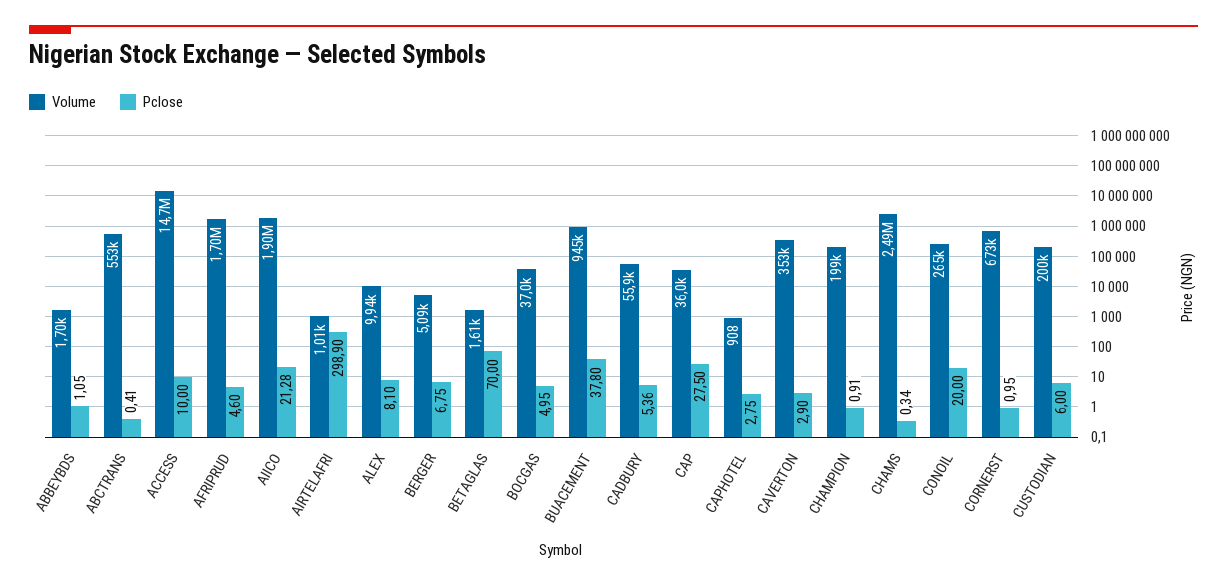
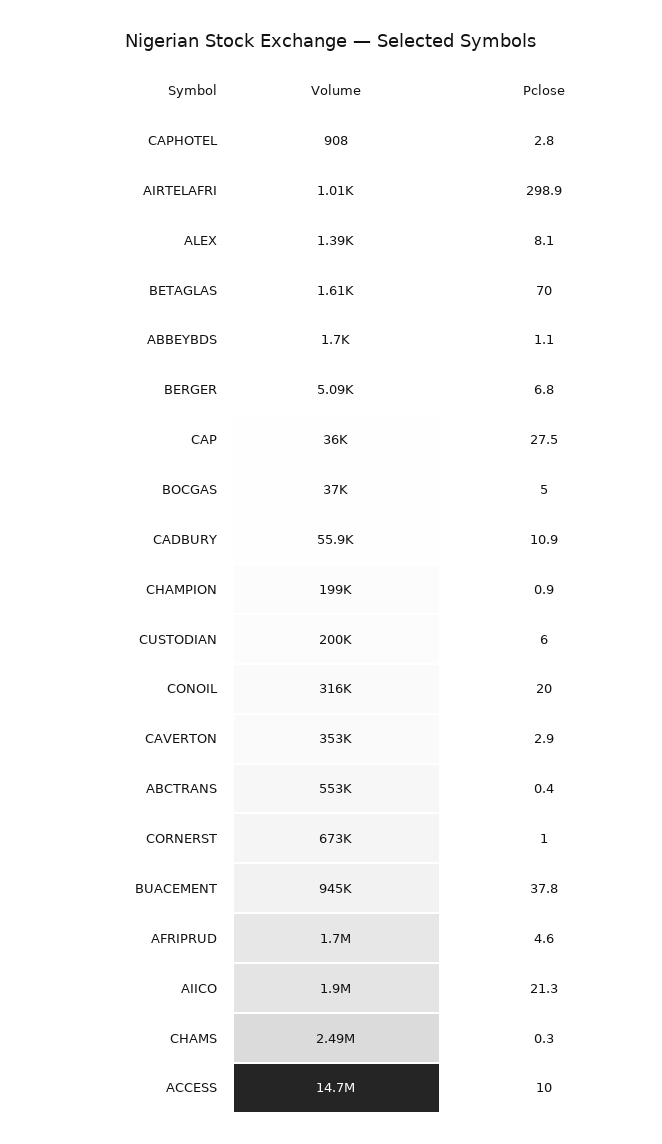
  {
    "Volume": {
      "ABBEYBDS": 1700,
      "ABCTRANS": 553000,
      "ACCESS": 14700000,
      "AFRIPRUD": 1700000,
      "AIICO": 1900000,
      "AIRTELAFRI": 1010,
-     "ALEX": 9940,
+     "ALEX": 1390,
      "BERGER": 5090,
      "BETAGLAS": 1610,
      "BOCGAS": 37000,
      "BUACEMENT": 945000,
      "CADBURY": 55900,
      "CAP": 36000,
      "CAPHOTEL": 908,
      "CAVERTON": 353000,
      "CHAMPION": 199000,
      "CHAMS": 2490000,
-     "CONOIL": 265000,
+     "CONOIL": 316000,
      "CORNERST": 673000,
      "CUSTODIAN": 200000
    },
    "Pclose": {
      "ABBEYBDS": 1.05,
      "ABCTRANS": 0.41,
      "ACCESS": 10,
      "AFRIPRUD": 4.6,
      "AIICO": 21.28,
      "AIRTELAFRI": 298.9,
      "ALEX": 8.1,
      "BERGER": 6.75,
      "BETAGLAS": 70,
      "BOCGAS": 4.95,
      "BUACEMENT": 37.8,
-     "CADBURY": 5.36,
+     "CADBURY": 10.9,
      "CAP": 27.5,
      "CAPHOTEL": 2.75,
      "CAVERTON": 2.9,
      "CHAMPION": 0.91,
      "CHAMS": 0.34,
      "CONOIL": 20,
      "CORNERST": 0.95,
      "CUSTODIAN": 6
    }
  }

